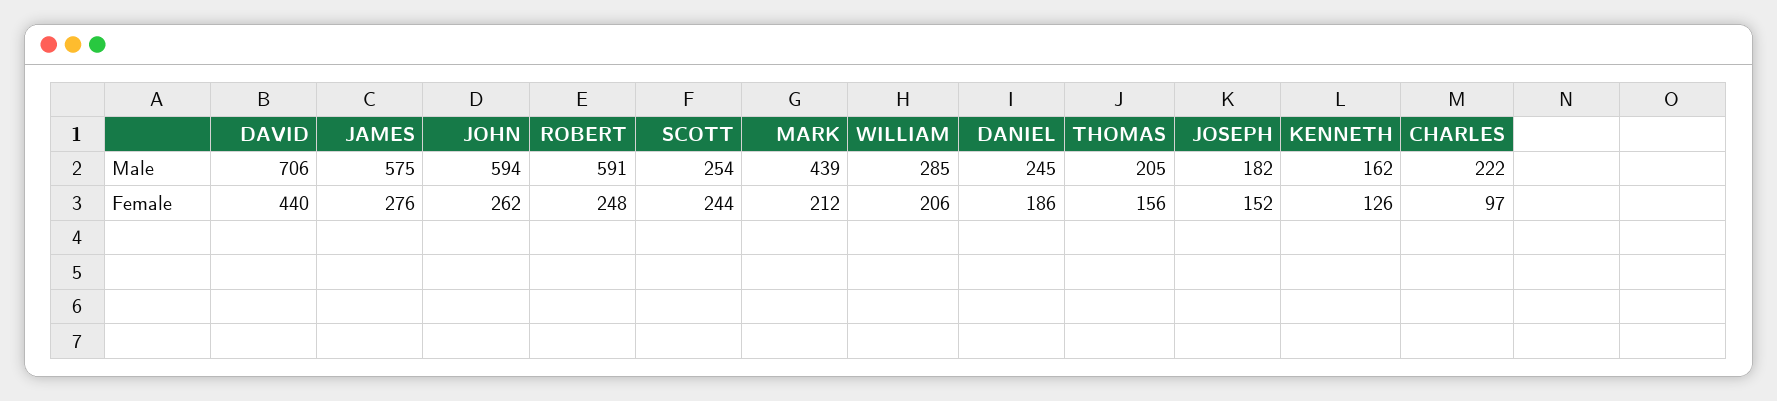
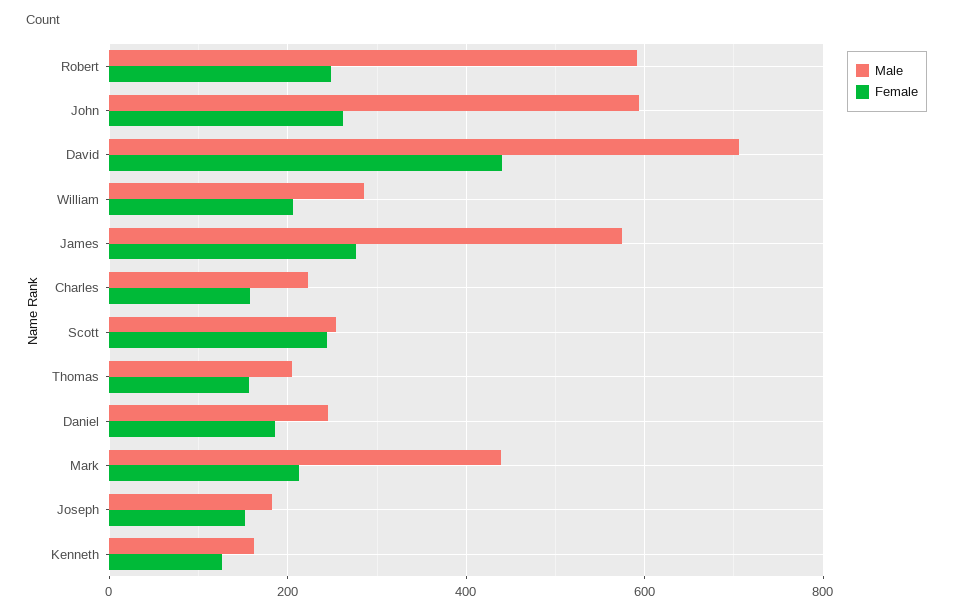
  {
    "Male": {
      "DAVID": 706,
      "JAMES": 575,
      "JOHN": 594,
      "ROBERT": 591,
      "SCOTT": 254,
      "MARK": 439,
      "WILLIAM": 285,
      "DANIEL": 245,
      "THOMAS": 205,
      "JOSEPH": 182,
      "KENNETH": 162,
      "CHARLES": 222
    },
    "Female": {
      "DAVID": 440,
      "JAMES": 276,
      "JOHN": 262,
      "ROBERT": 248,
      "SCOTT": 244,
      "MARK": 212,
      "WILLIAM": 206,
      "DANIEL": 186,
      "THOMAS": 156,
      "JOSEPH": 152,
      "KENNETH": 126,
-     "CHARLES": 97
+     "CHARLES": 160
    }
  }

